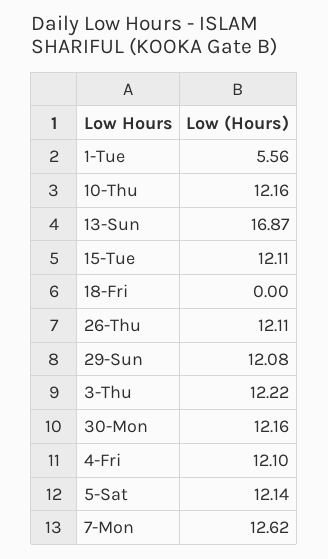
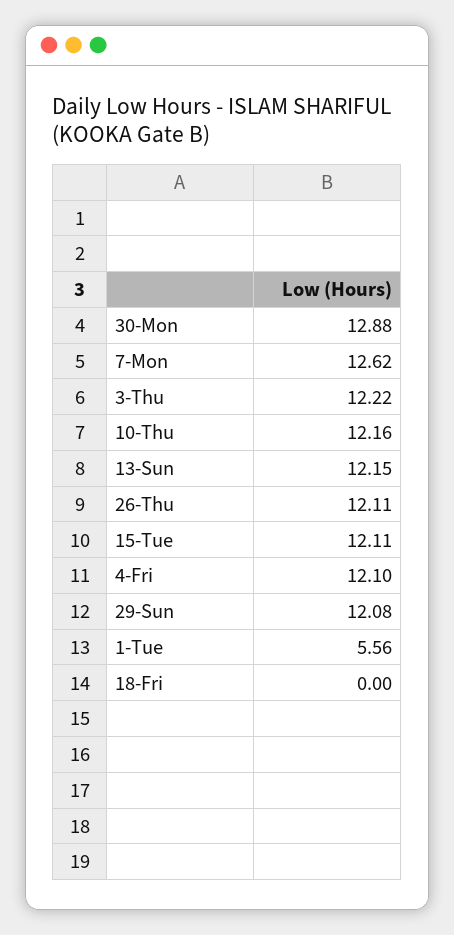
  {
    "1-Tue": 5.56,
    "10-Thu": 12.16,
-   "13-Sun": 16.87,
+   "13-Sun": 12.15,
    "15-Tue": 12.11,
    "18-Fri": 0,
    "26-Thu": 12.11,
    "29-Sun": 12.08,
    "3-Thu": 12.22,
-   "30-Mon": 12.16,
+   "30-Mon": 12.88,
    "4-Fri": 12.1,
-   "5-Sat": 12.14,
    "7-Mon": 12.62
  }

